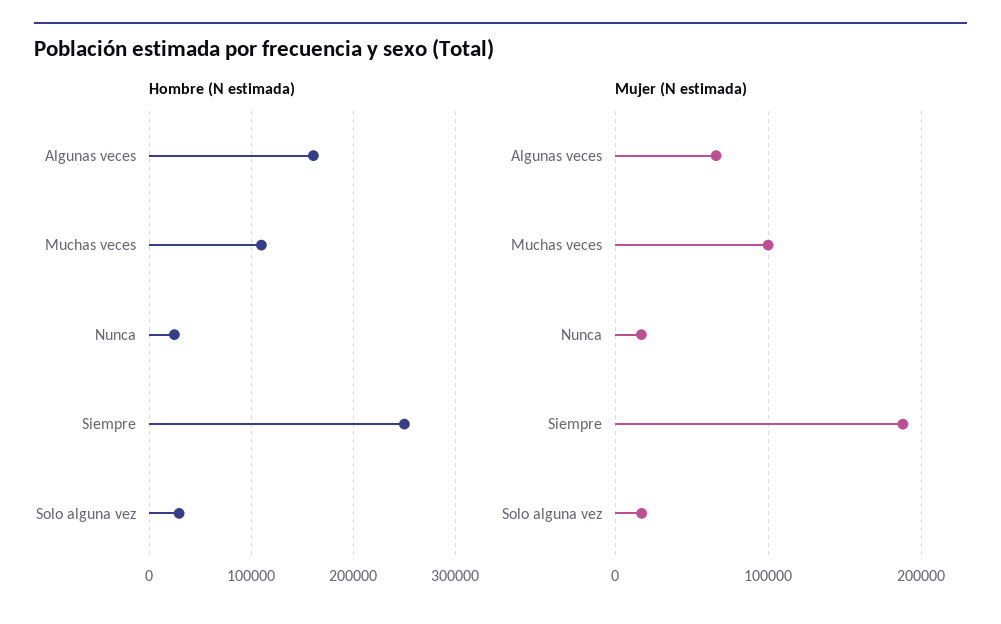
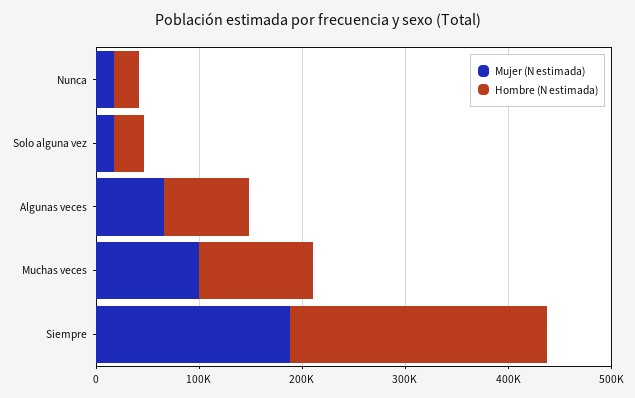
  {
    "Hombre (N estimada)": {
-     "Algunas veces": 160000,
+     "Algunas veces": 80000,
      "Muchas veces": 110000,
      "Nunca": 20000,
      "Siempre": 250000,
      "Solo alguna vez": 30000
    },
    "Mujer (N estimada)": {
      "Algunas veces": 70000,
      "Muchas veces": 100000,
      "Nunca": 20000,
      "Siempre": 190000,
      "Solo alguna vez": 20000
    }
  }

